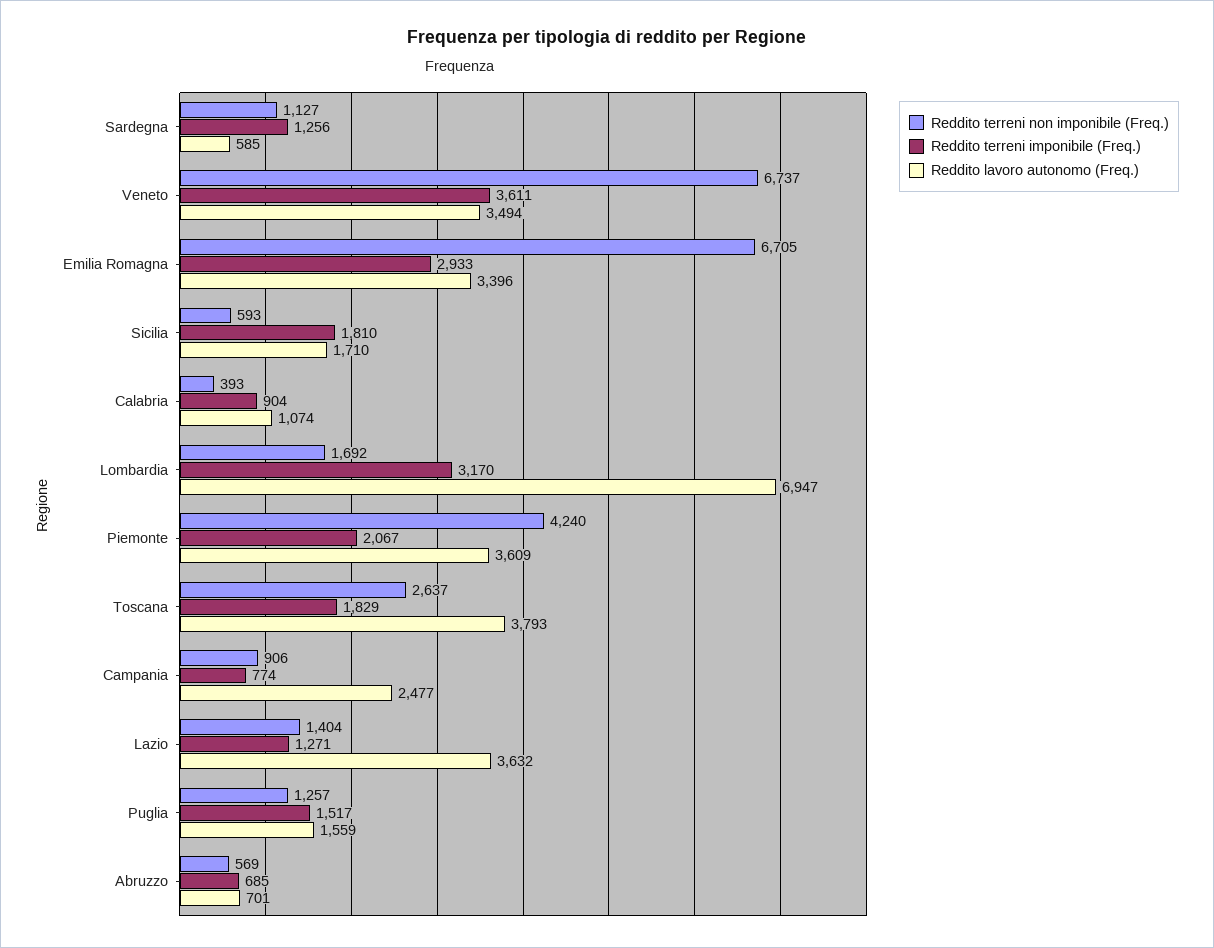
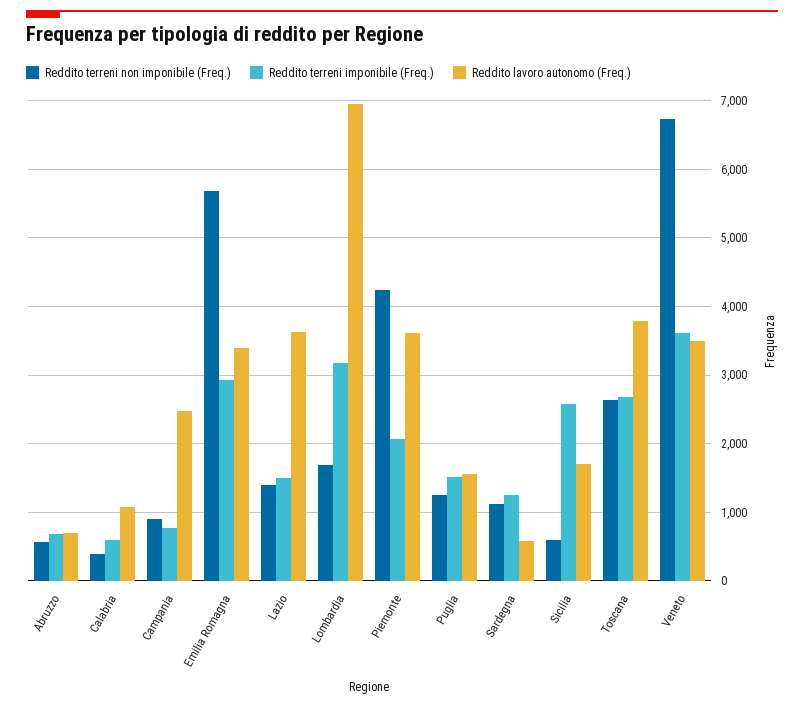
  {
    "Reddito terreni non imponibile (Freq.)": {
      "Sardegna": 1127,
      "Veneto": 6737,
-     "Emilia Romagna": 6705,
+     "Emilia Romagna": 5700,
      "Sicilia": 593,
      "Calabria": 393,
      "Lombardia": 1692,
      "Piemonte": 4240,
      "Toscana": 2637,
      "Campania": 906,
      "Lazio": 1404,
      "Puglia": 1257,
      "Abruzzo": 569
    },
    "Reddito terreni imponibile (Freq.)": {
      "Sardegna": 1256,
      "Veneto": 3611,
      "Emilia Romagna": 2933,
-     "Sicilia": 1810,
+     "Sicilia": 2600,
-     "Calabria": 904,
+     "Calabria": 600,
      "Lombardia": 3170,
      "Piemonte": 2067,
-     "Toscana": 1829,
+     "Toscana": 2700,
      "Campania": 774,
-     "Lazio": 1271,
+     "Lazio": 1500,
      "Puglia": 1517,
      "Abruzzo": 685
    },
    "Reddito lavoro autonomo (Freq.)": {
      "Sardegna": 585,
      "Veneto": 3494,
      "Emilia Romagna": 3396,
      "Sicilia": 1710,
      "Calabria": 1074,
      "Lombardia": 6947,
      "Piemonte": 3609,
      "Toscana": 3793,
      "Campania": 2477,
      "Lazio": 3632,
      "Puglia": 1559,
      "Abruzzo": 701
    }
  }

